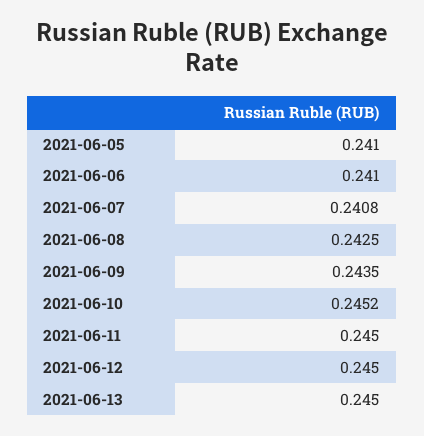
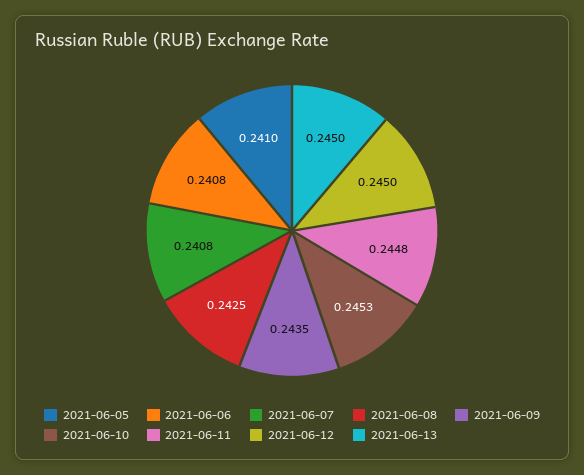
  {
    "2021-06-05": 0.241,
-   "2021-06-06": 0.241,
+   "2021-06-06": 0.2408,
    "2021-06-07": 0.2408,
    "2021-06-08": 0.2425,
    "2021-06-09": 0.2435,
-   "2021-06-10": 0.2452,
+   "2021-06-10": 0.2453,
-   "2021-06-11": 0.245,
+   "2021-06-11": 0.2448,
    "2021-06-12": 0.245,
    "2021-06-13": 0.245
  }

